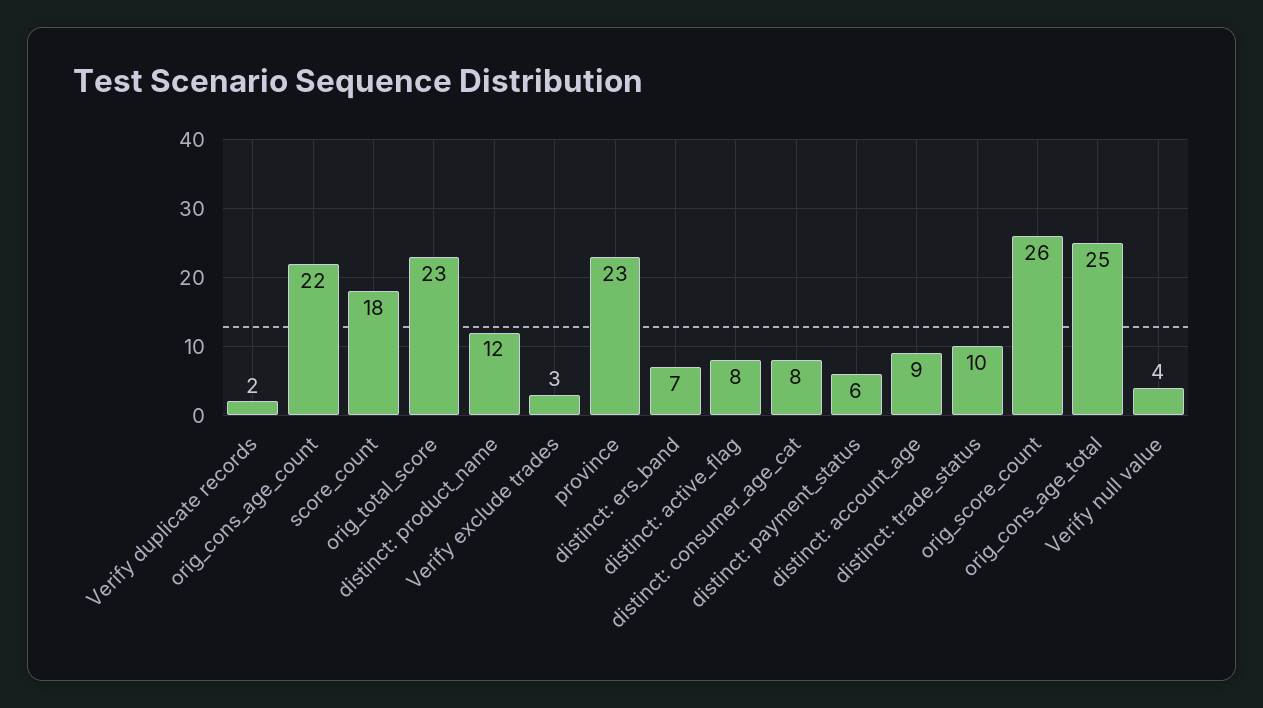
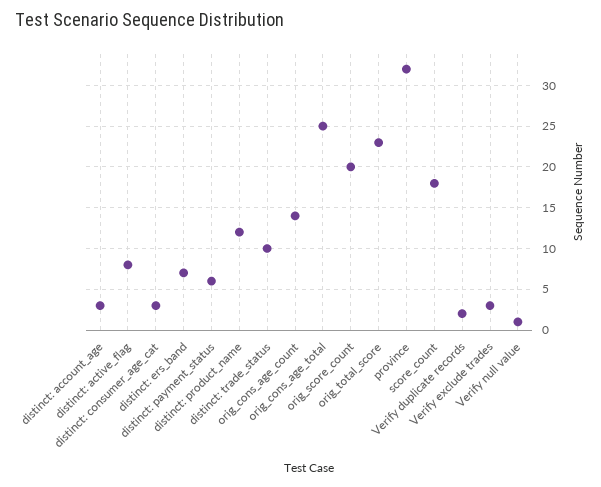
  {
    "Verify duplicate records": 2,
-   "orig_cons_age_count": 22,
+   "orig_cons_age_count": 14,
    "score_count": 18,
    "orig_total_score": 23,
    "distinct: product_name": 12,
    "Verify exclude trades": 3,
-   "province": 23,
+   "province": 32,
    "distinct: ers_band": 7,
    "distinct: active_flag": 8,
-   "distinct: consumer_age_cat": 8,
+   "distinct: consumer_age_cat": 3,
    "distinct: payment_status": 6,
-   "distinct: account_age": 9,
+   "distinct: account_age": 3,
    "distinct: trade_status": 10,
-   "orig_score_count": 26,
+   "orig_score_count": 20,
    "orig_cons_age_total": 25,
-   "Verify null value": 4
+   "Verify null value": 1
  }

